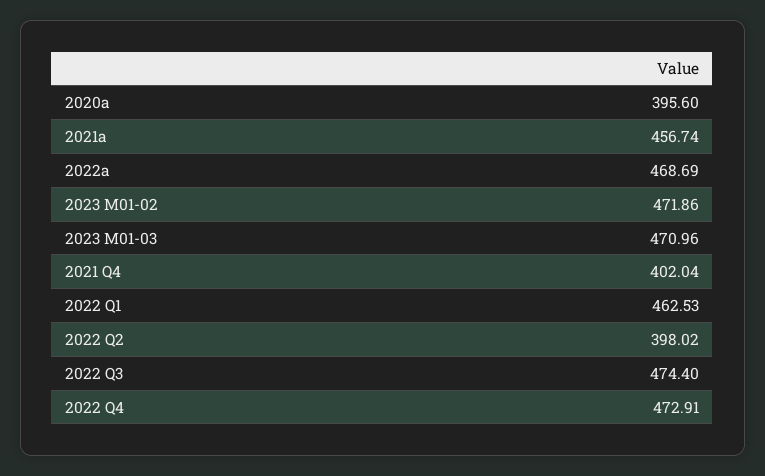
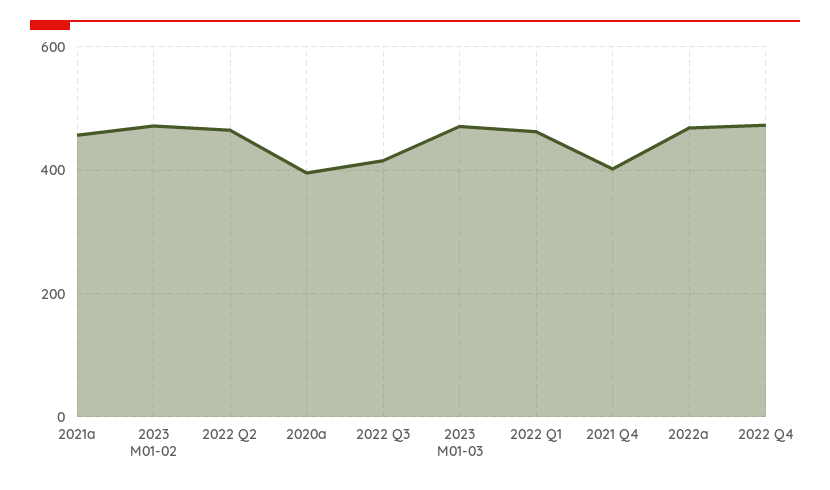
  {
    "2020a": 395.6,
    "2021a": 456.74,
    "2022a": 468.69,
    "2023 M01-02": 471.86,
    "2023 M01-03": 470.96,
    "2021 Q4": 402.04,
    "2022 Q1": 462.53,
-   "2022 Q2": 398.02,
+   "2022 Q2": 460,
-   "2022 Q3": 474.4,
+   "2022 Q3": 420,
    "2022 Q4": 472.91
  }

